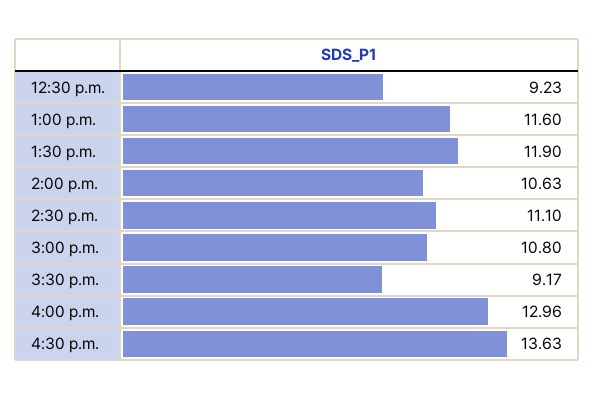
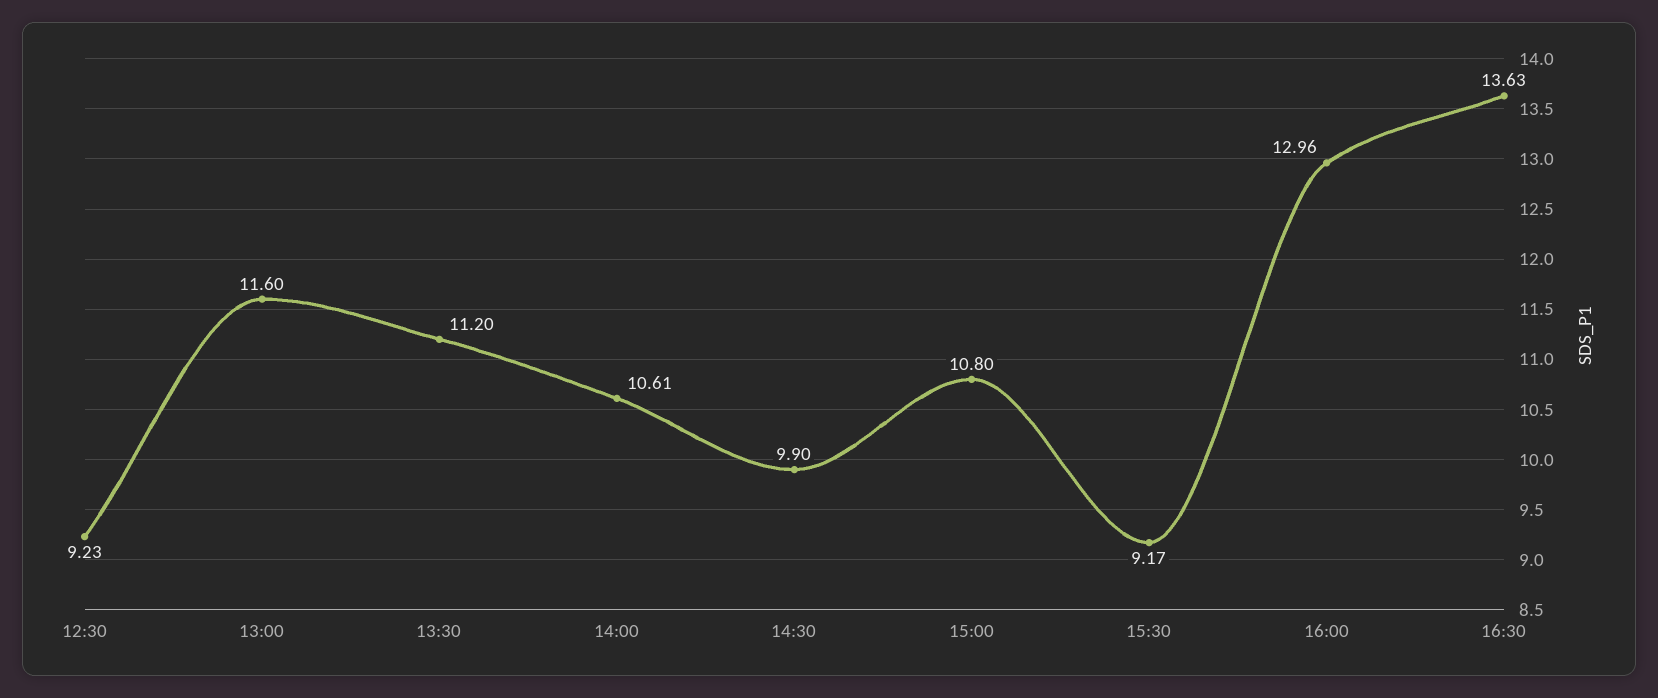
  {
    "12:30 p.m.": 9.23,
    "1:00 p.m.": 11.6,
-   "1:30 p.m.": 11.9,
+   "1:30 p.m.": 11.2,
-   "2:00 p.m.": 10.63,
+   "2:00 p.m.": 10.61,
-   "2:30 p.m.": 11.1,
+   "2:30 p.m.": 9.9,
    "3:00 p.m.": 10.8,
    "3:30 p.m.": 9.17,
    "4:00 p.m.": 12.96,
    "4:30 p.m.": 13.63
  }

